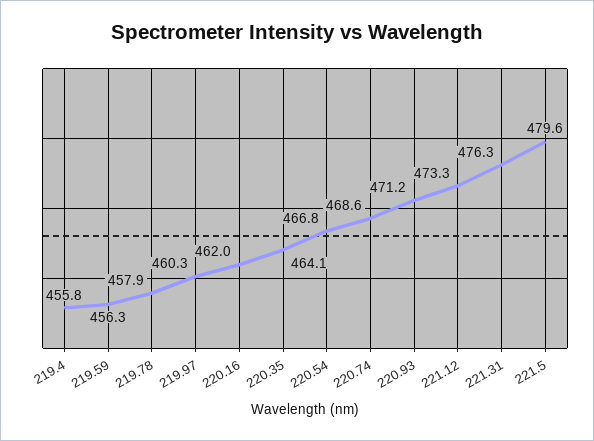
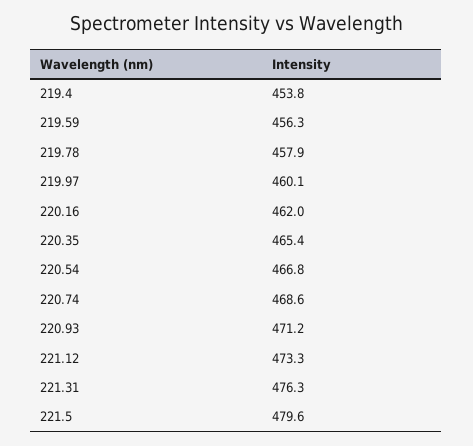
  {
-   "219.4": 455.8,
+   "219.4": 453.8,
    "219.59": 456.3,
    "219.78": 457.9,
-   "219.97": 460.3,
+   "219.97": 460.1,
    "220.16": 462,
-   "220.35": 464.1,
+   "220.35": 465.4,
    "220.54": 466.8,
    "220.74": 468.6,
    "220.93": 471.2,
    "221.12": 473.3,
    "221.31": 476.3,
    "221.5": 479.6
  }

